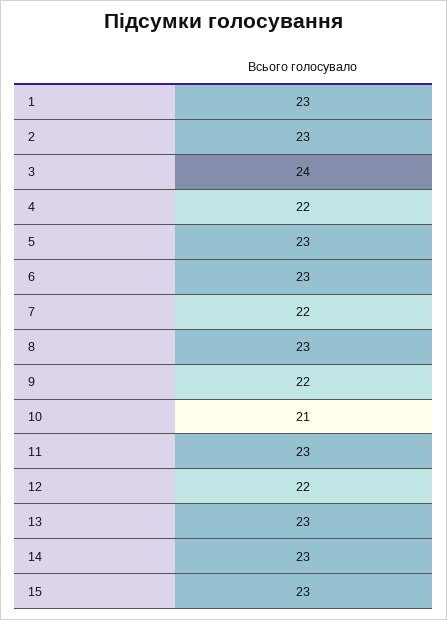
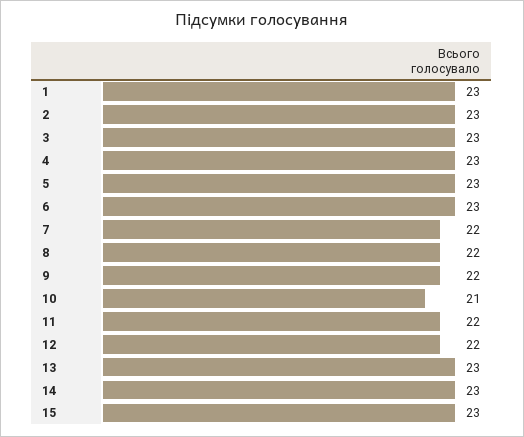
  {
    "1": 23,
    "2": 23,
-   "3": 24,
+   "3": 23,
-   "4": 22,
+   "4": 23,
    "5": 23,
    "6": 23,
    "7": 22,
-   "8": 23,
+   "8": 22,
    "9": 22,
    "10": 21,
-   "11": 23,
+   "11": 22,
    "12": 22,
    "13": 23,
    "14": 23,
    "15": 23
  }

